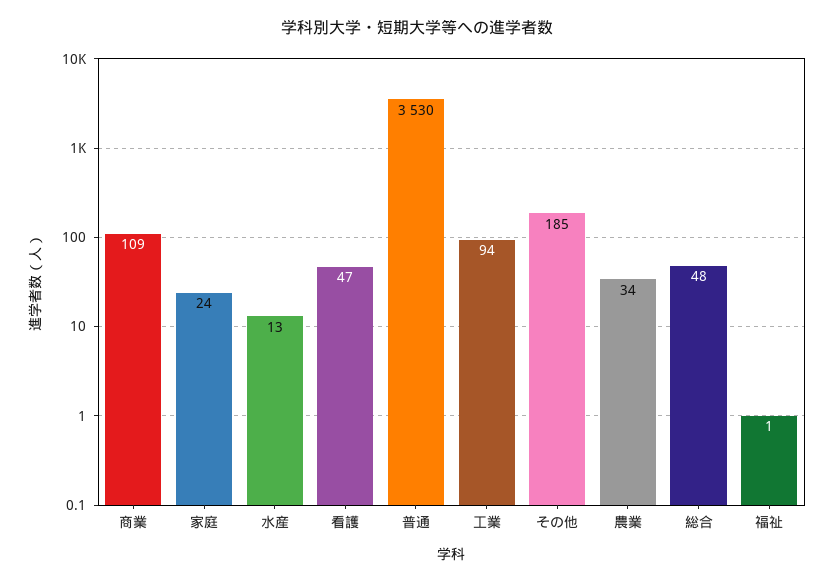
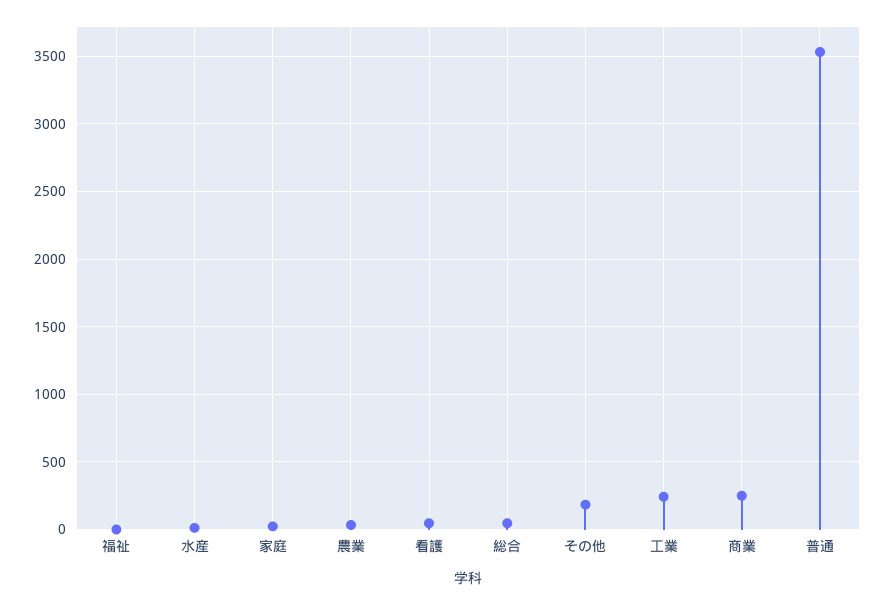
  {
-   "商業": 109,
+   "商業": 250,
    "家庭": 24,
    "水産": 13,
    "看護": 47,
    "普通": 3530,
-   "工業": 94,
+   "工業": 250,
    "その他": 185,
    "農業": 34,
    "総合": 48,
    "福祉": 1
  }

